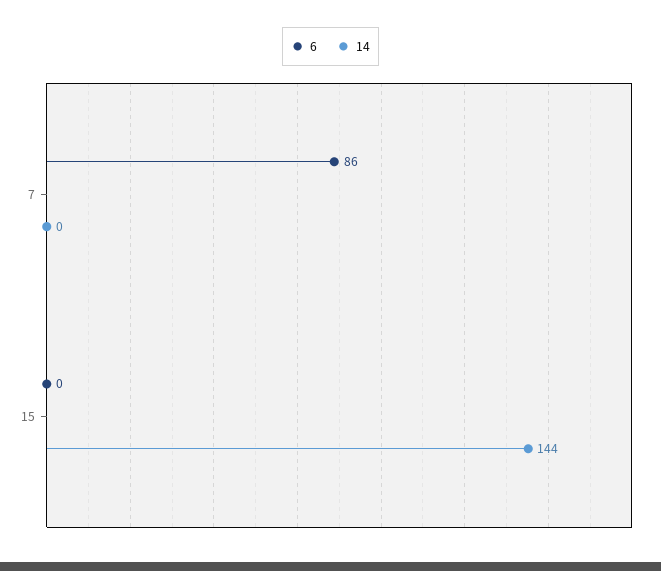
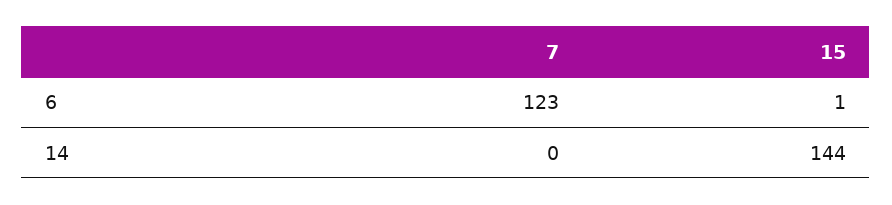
  {
    "6": {
-     "7": 86,
+     "7": 123,
-     "15": 0
+     "15": 1
    },
    "14": {
      "7": 0,
      "15": 144
    }
  }

